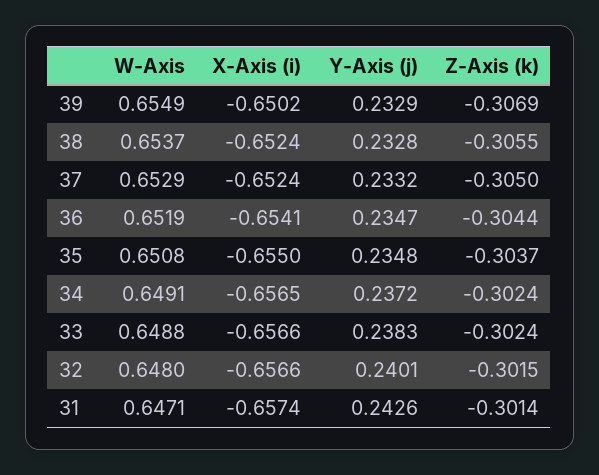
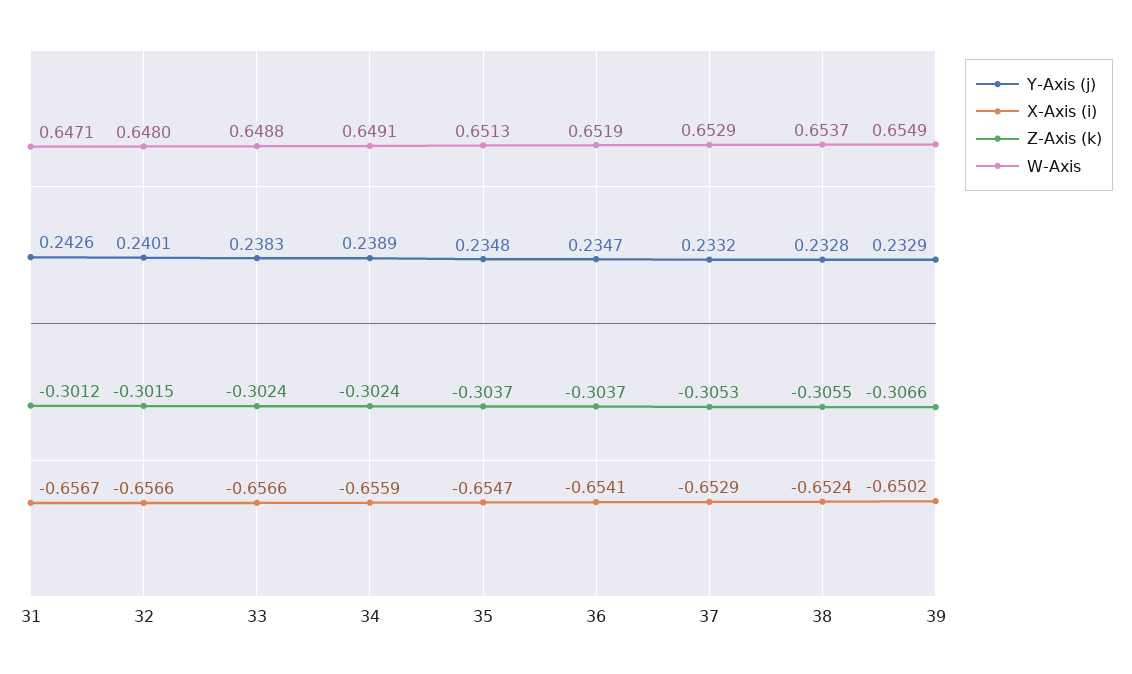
  {
    "W-Axis": {
      "39": 0.6549,
      "38": 0.6537,
      "37": 0.6529,
      "36": 0.6519,
-     "35": 0.6508,
+     "35": 0.6513,
      "34": 0.6491,
      "33": 0.6488,
      "32": 0.648,
      "31": 0.6471
    },
    "X-Axis (i)": {
      "39": -0.6502,
      "38": -0.6524,
-     "37": -0.6524,
+     "37": -0.6529,
      "36": -0.6541,
-     "35": -0.655,
+     "35": -0.6547,
-     "34": -0.6565,
+     "34": -0.6559,
      "33": -0.6566,
      "32": -0.6566,
-     "31": -0.6574
+     "31": -0.6567
    },
    "Y-Axis (j)": {
      "39": 0.2329,
      "38": 0.2328,
      "37": 0.2332,
      "36": 0.2347,
      "35": 0.2348,
-     "34": 0.2372,
+     "34": 0.2389,
      "33": 0.2383,
      "32": 0.2401,
      "31": 0.2426
    },
    "Z-Axis (k)": {
-     "39": -0.3069,
+     "39": -0.3066,
      "38": -0.3055,
-     "37": -0.305,
+     "37": -0.3053,
-     "36": -0.3044,
+     "36": -0.3037,
      "35": -0.3037,
      "34": -0.3024,
      "33": -0.3024,
      "32": -0.3015,
-     "31": -0.3014
+     "31": -0.3012
    }
  }

